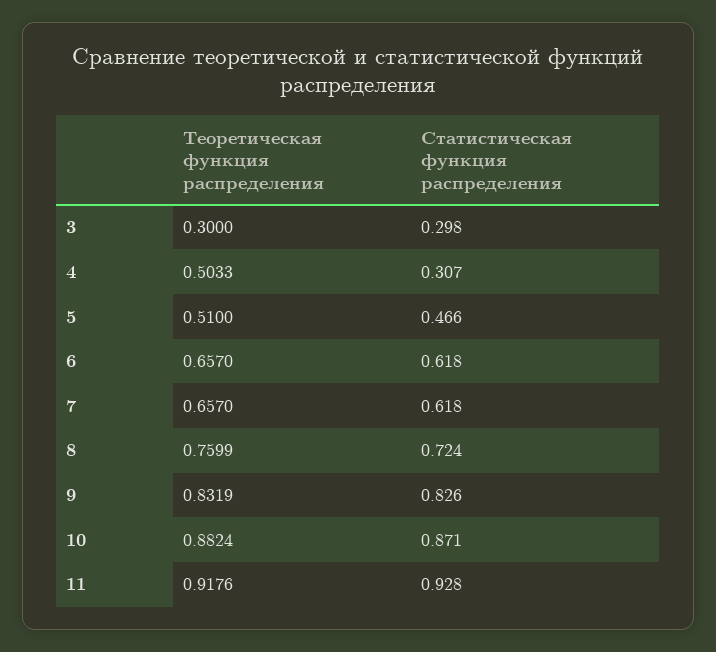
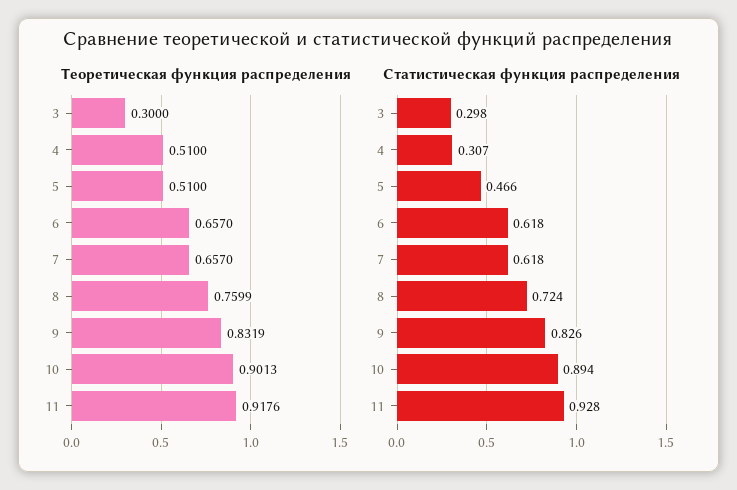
  {
    "Теоретическая функция распределения": {
      "3": 0.3,
-     "4": 0.5033,
+     "4": 0.51,
      "5": 0.51,
      "6": 0.657,
      "7": 0.657,
      "8": 0.7599,
      "9": 0.8319,
-     "10": 0.8824,
+     "10": 0.9013,
      "11": 0.9176
    },
    "Статистическая функция распределения": {
      "3": 0.298,
      "4": 0.307,
      "5": 0.466,
      "6": 0.618,
      "7": 0.618,
      "8": 0.724,
      "9": 0.826,
-     "10": 0.871,
+     "10": 0.894,
      "11": 0.928
    }
  }

